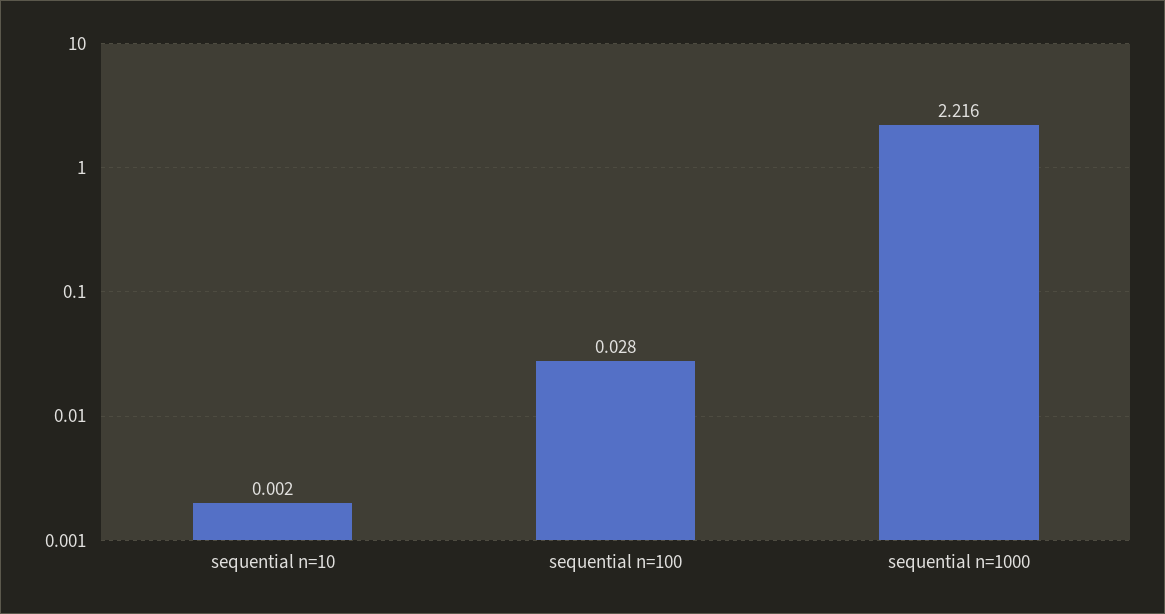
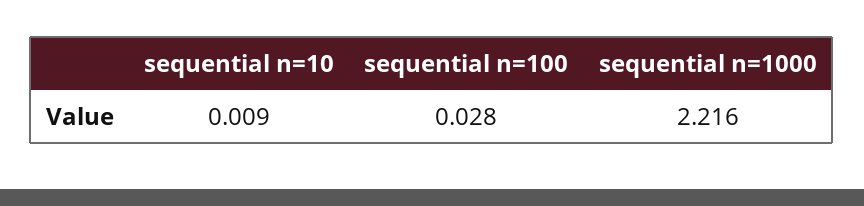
  {
-   "sequential n=10": 0.002,
+   "sequential n=10": 0.009,
    "sequential n=100": 0.028,
    "sequential n=1000": 2.216
  }

